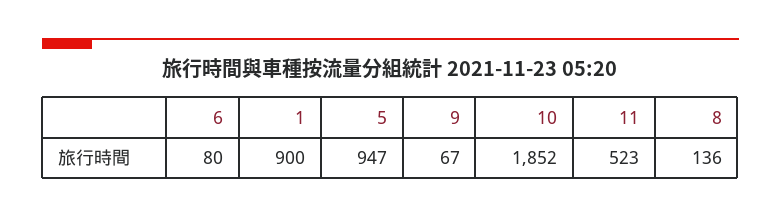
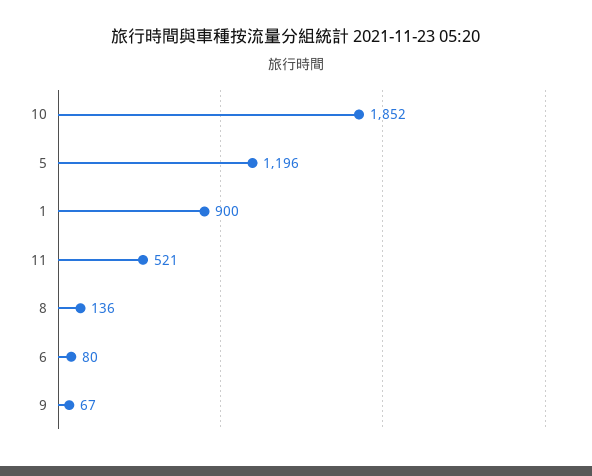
  {
    "6": 80,
    "1": 900,
-   "5": 947,
+   "5": 1196,
    "9": 67,
    "10": 1852,
-   "11": 523,
+   "11": 521,
    "8": 136
  }

